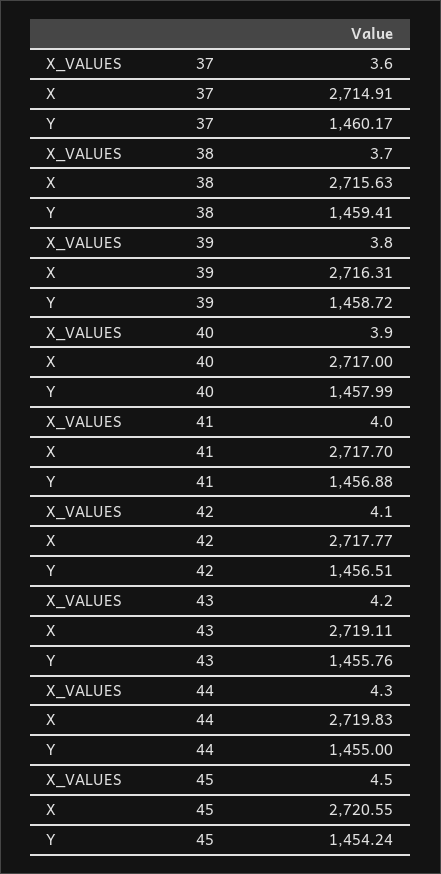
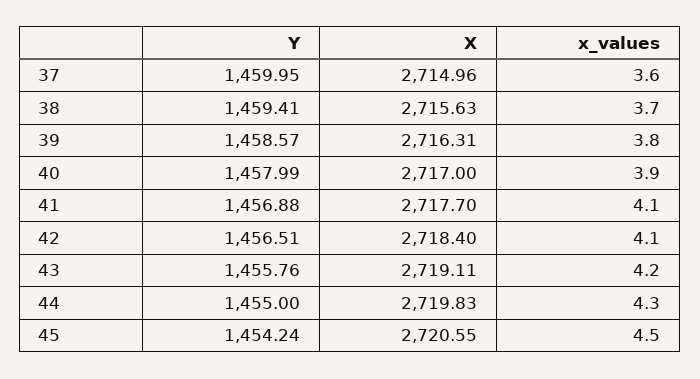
  {
    "X_VALUES": {
      "37": 3.6,
      "38": 3.7,
      "39": 3.8,
      "40": 3.9,
-     "41": 4,
+     "41": 4.1,
      "42": 4.1,
      "43": 4.2,
      "44": 4.3,
      "45": 4.5
    },
    "X": {
-     "37": 2714.91,
+     "37": 2714.96,
      "38": 2715.63,
      "39": 2716.31,
      "40": 2717,
      "41": 2717.7,
-     "42": 2717.77,
+     "42": 2718.4,
      "43": 2719.11,
      "44": 2719.83,
      "45": 2720.55
    },
    "Y": {
-     "37": 1460.17,
+     "37": 1459.95,
      "38": 1459.41,
-     "39": 1458.72,
+     "39": 1458.57,
      "40": 1457.99,
      "41": 1456.88,
      "42": 1456.51,
      "43": 1455.76,
      "44": 1455,
      "45": 1454.24
    }
  }

